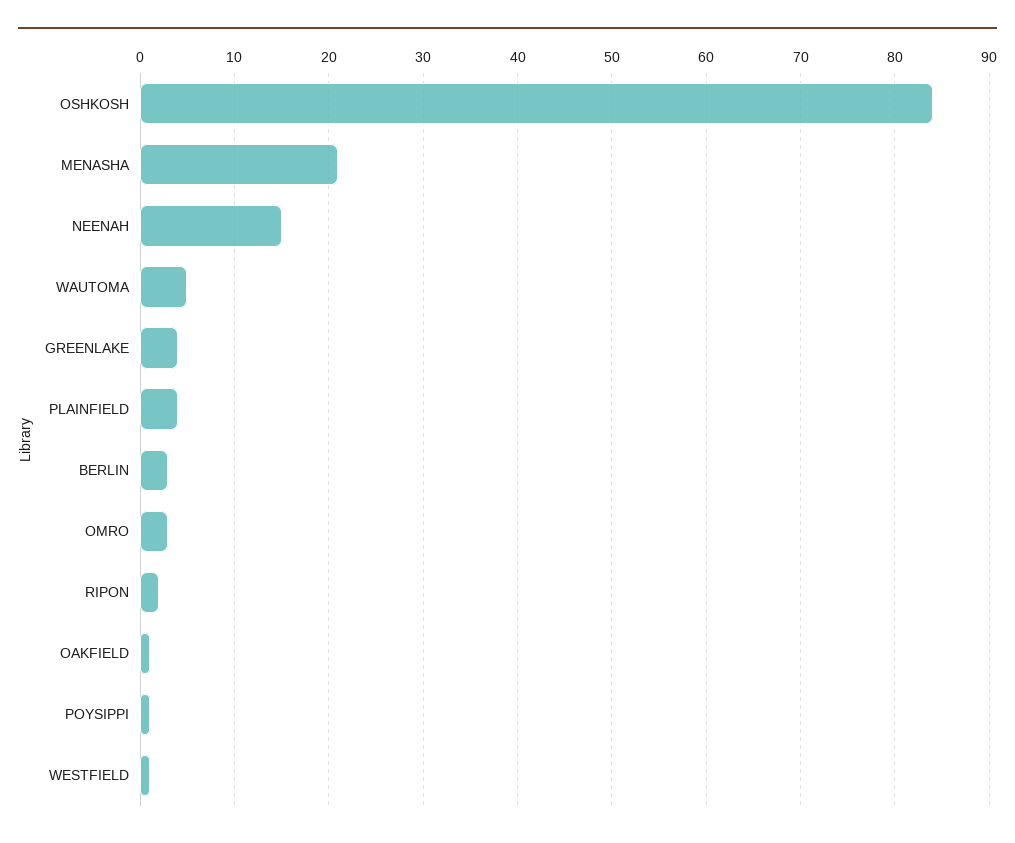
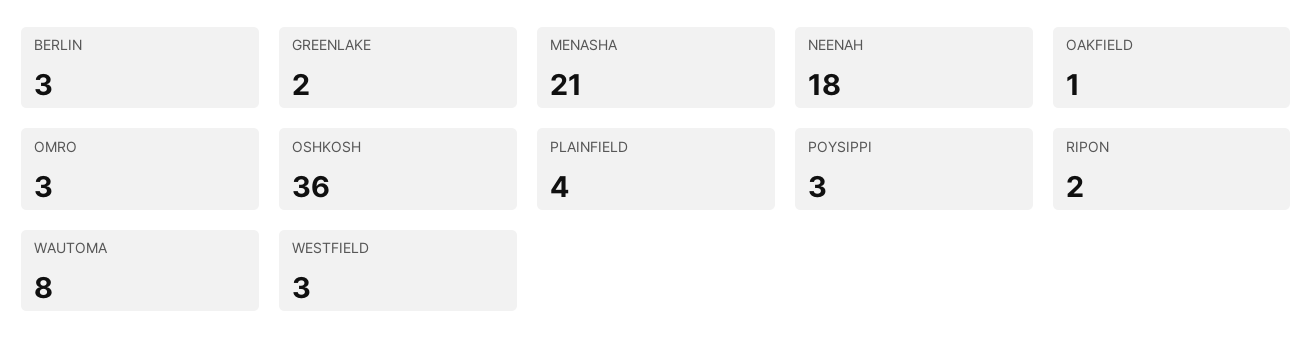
  {
-   "OSHKOSH": 84,
+   "OSHKOSH": 36,
    "MENASHA": 21,
-   "NEENAH": 15,
+   "NEENAH": 18,
-   "WAUTOMA": 5,
+   "WAUTOMA": 8,
-   "GREENLAKE": 4,
+   "GREENLAKE": 2,
    "PLAINFIELD": 4,
    "BERLIN": 3,
    "OMRO": 3,
    "RIPON": 2,
    "OAKFIELD": 1,
-   "POYSIPPI": 1,
+   "POYSIPPI": 3,
-   "WESTFIELD": 1
+   "WESTFIELD": 3
  }

